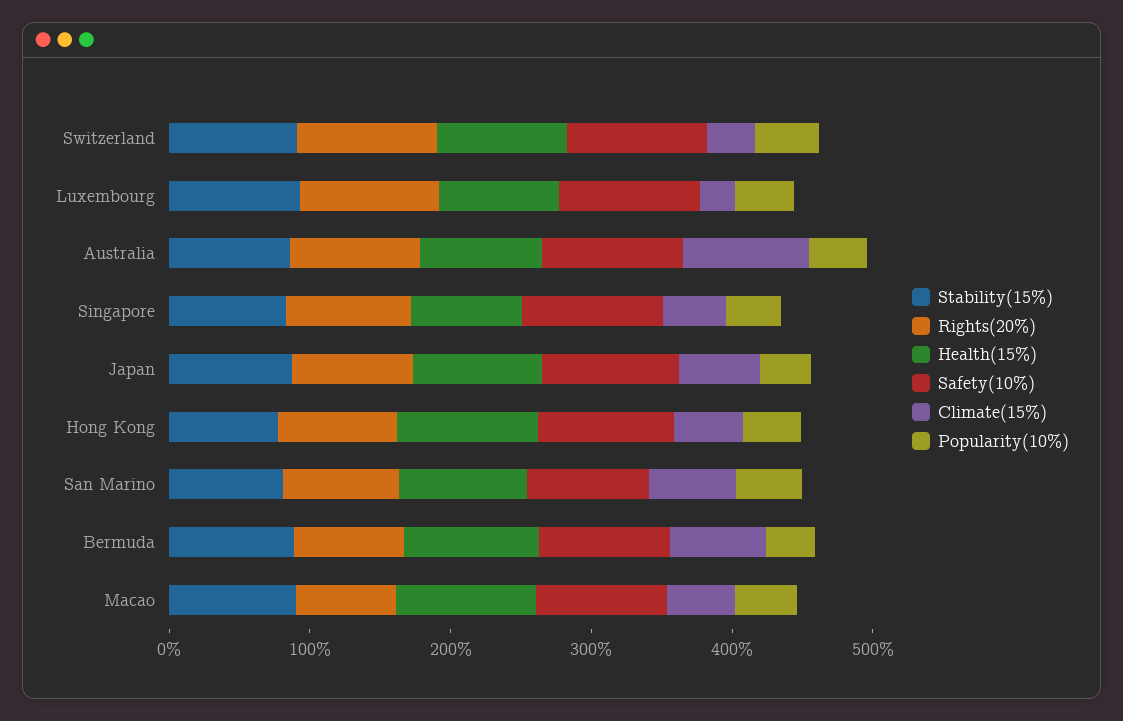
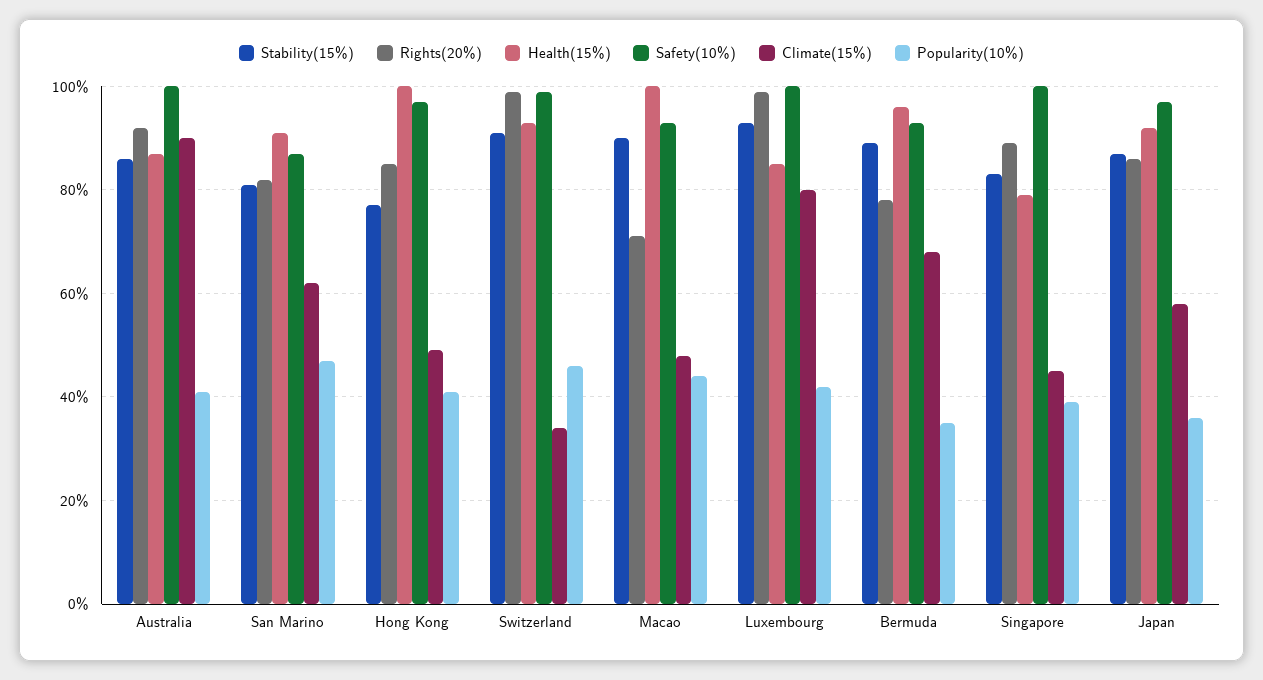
  {
    "Stability(15%)": {
      "Switzerland": 90,
      "Luxembourg": 95,
      "Australia": 85,
      "Singapore": 85,
      "Japan": 85,
      "Hong Kong": 75,
      "San Marino": 80,
      "Bermuda": 90,
      "Macao": 90
    },
    "Rights(20%)": {
      "Switzerland": 100,
      "Luxembourg": 100,
      "Australia": 90,
      "Singapore": 90,
      "Japan": 85,
      "Hong Kong": 85,
      "San Marino": 80,
      "Bermuda": 80,
      "Macao": 70
    },
    "Health(15%)": {
      "Switzerland": 95,
      "Luxembourg": 85,
      "Australia": 85,
      "Singapore": 80,
      "Japan": 90,
      "Hong Kong": 100,
      "San Marino": 90,
      "Bermuda": 95,
      "Macao": 100
    },
    "Safety(10%)": {
      "Switzerland": 100,
      "Luxembourg": 100,
      "Australia": 100,
      "Singapore": 100,
      "Japan": 95,
      "Hong Kong": 95,
      "San Marino": 85,
      "Bermuda": 95,
      "Macao": 95
    },
    "Climate(15%)": {
      "Switzerland": 35,
-     "Luxembourg": 20,
+     "Luxembourg": 80,
      "Australia": 90,
      "Singapore": 45,
      "Japan": 60,
      "Hong Kong": 50,
      "San Marino": 60,
      "Bermuda": 70,
      "Macao": 50
    },
    "Popularity(10%)": {
      "Switzerland": 45,
      "Luxembourg": 40,
      "Australia": 40,
      "Singapore": 40,
      "Japan": 35,
      "Hong Kong": 40,
      "San Marino": 45,
      "Bermuda": 35,
      "Macao": 45
    }
  }

